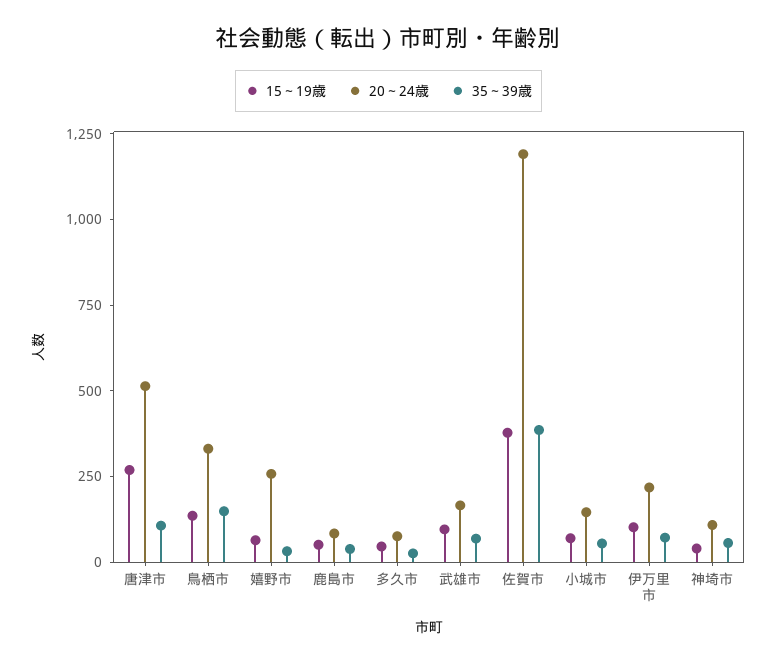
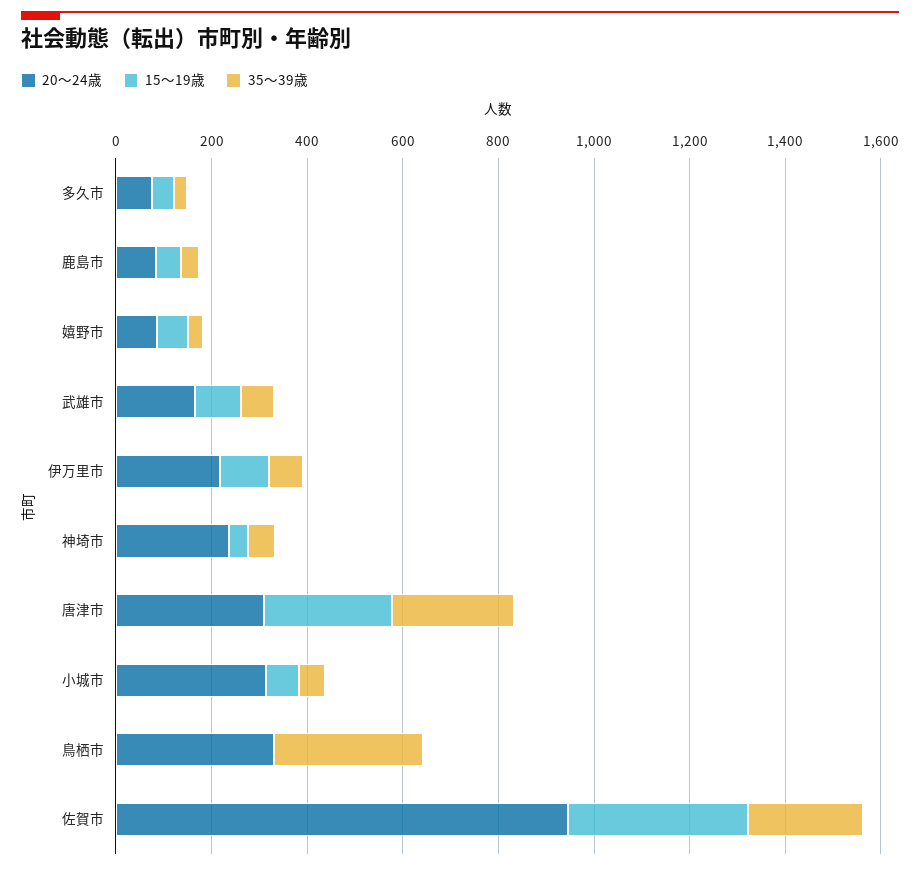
  {
    "15～19歳": {
      "唐津市": 250,
-     "鳥栖市": 150,
+     "鳥栖市": 0,
      "嬉野市": 50,
      "鹿島市": 50,
      "多久市": 50,
      "武雄市": 100,
      "佐賀市": 400,
      "小城市": 50,
      "伊万里市": 100,
      "神埼市": 50
    },
    "20～24歳": {
-     "唐津市": 500,
+     "唐津市": 300,
      "鳥栖市": 350,
-     "嬉野市": 250,
+     "嬉野市": 100,
      "鹿島市": 100,
      "多久市": 100,
      "武雄市": 150,
-     "佐賀市": 1200,
+     "佐賀市": 950,
-     "小城市": 150,
+     "小城市": 300,
      "伊万里市": 200,
-     "神埼市": 100
+     "神埼市": 250
    },
    "35～39歳": {
-     "唐津市": 100,
+     "唐津市": 250,
-     "鳥栖市": 150,
+     "鳥栖市": 300,
      "嬉野市": 50,
      "鹿島市": 50,
      "多久市": 50,
      "武雄市": 50,
-     "佐賀市": 400,
+     "佐賀市": 250,
      "小城市": 50,
      "伊万里市": 50,
      "神埼市": 50
    }
  }

